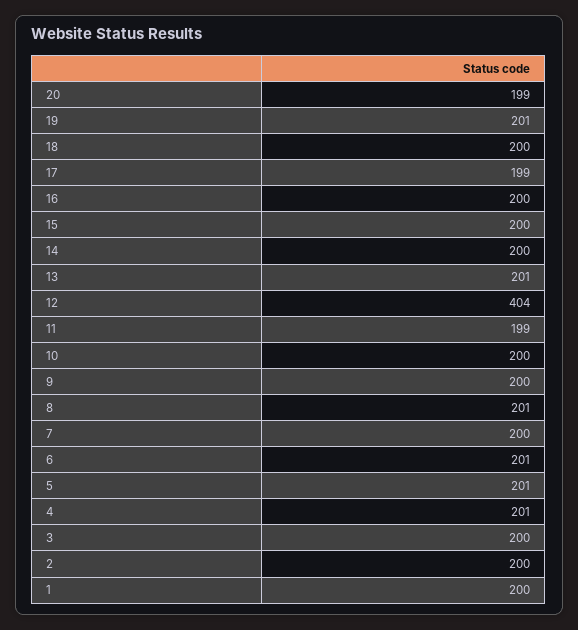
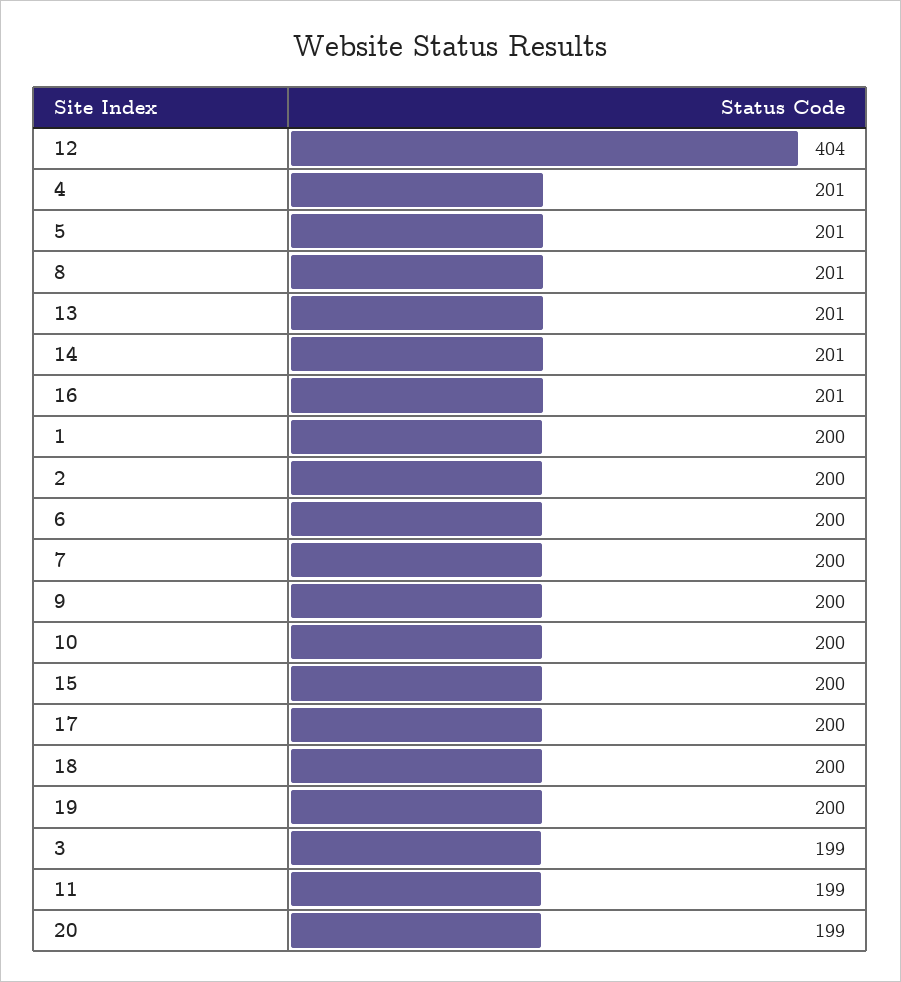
  {
    "20": 199,
-   "19": 201,
+   "19": 200,
    "18": 200,
-   "17": 199,
+   "17": 200,
-   "16": 200,
+   "16": 201,
    "15": 200,
-   "14": 200,
+   "14": 201,
    "13": 201,
    "12": 404,
    "11": 199,
    "10": 200,
    "9": 200,
    "8": 201,
    "7": 200,
-   "6": 201,
+   "6": 200,
    "5": 201,
    "4": 201,
-   "3": 200,
+   "3": 199,
    "2": 200,
    "1": 200
  }

